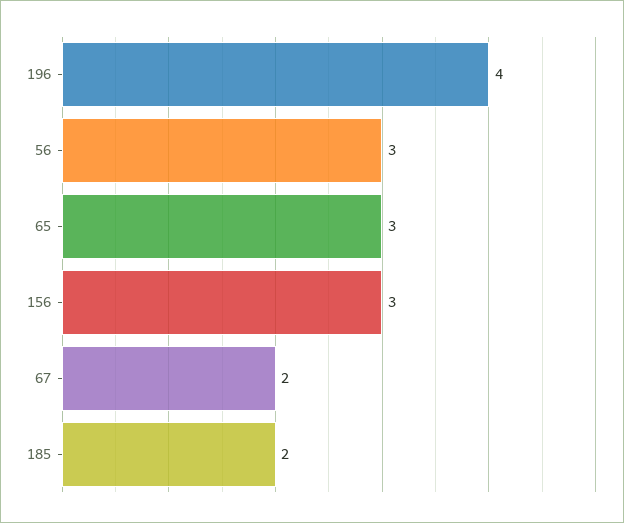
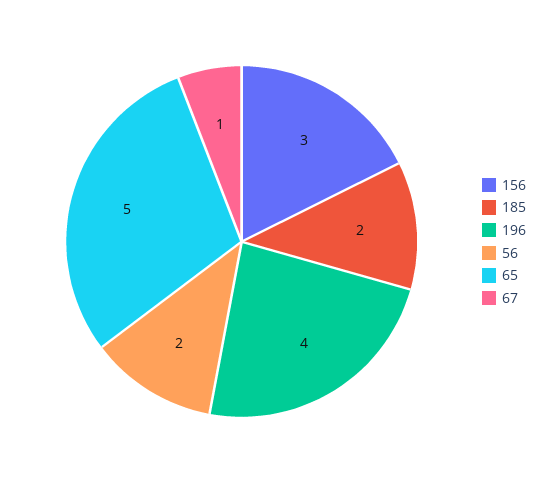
  {
    "196": 4,
-   "56": 3,
+   "56": 2,
-   "65": 3,
+   "65": 5,
    "156": 3,
-   "67": 2,
+   "67": 1,
    "185": 2
  }

